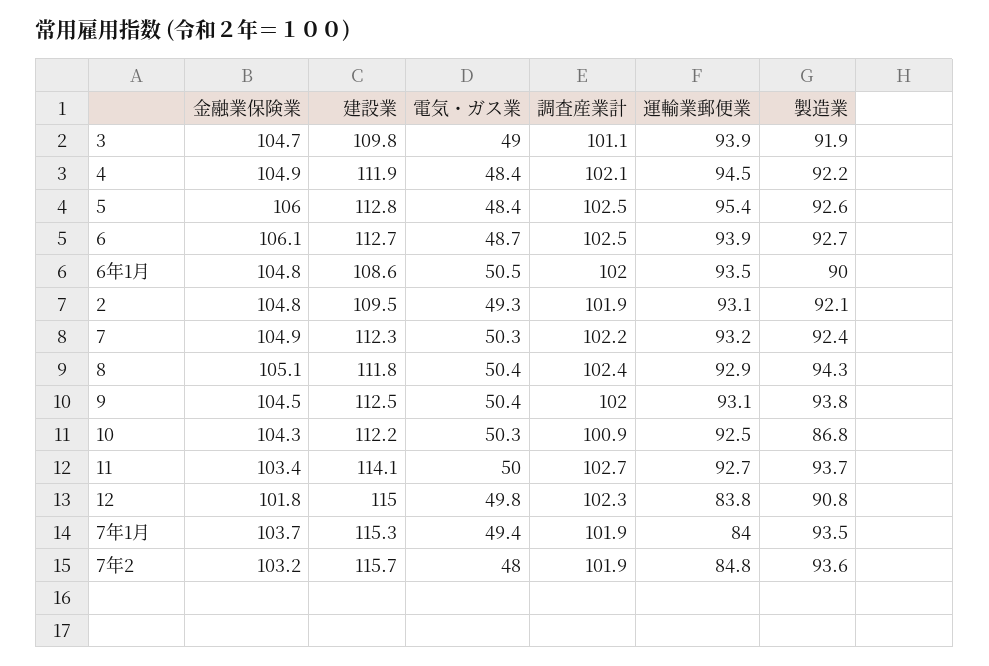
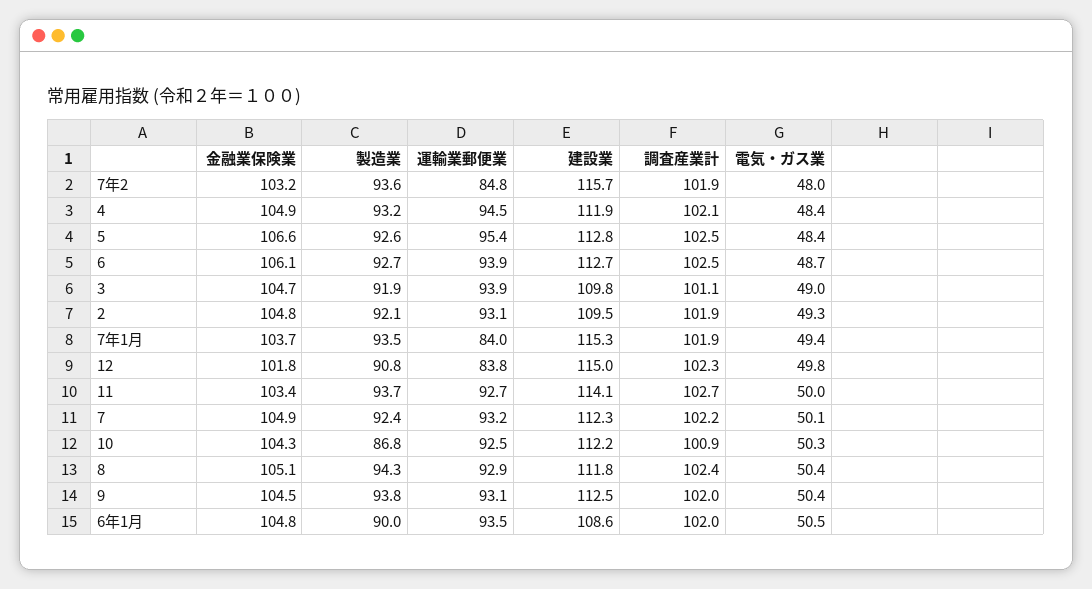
  {
    "金融業保険業": {
      "3": 104.7,
      "4": 104.9,
-     "5": 106,
+     "5": 106.6,
      "6": 106.1,
      "6年1月": 104.8,
      "2": 104.8,
      "7": 104.9,
      "8": 105.1,
      "9": 104.5,
      "10": 104.3,
      "11": 103.4,
      "12": 101.8,
      "7年1月": 103.7,
      "7年2": 103.2
    },
    "建設業": {
      "3": 109.8,
      "4": 111.9,
      "5": 112.8,
      "6": 112.7,
      "6年1月": 108.6,
      "2": 109.5,
      "7": 112.3,
      "8": 111.8,
      "9": 112.5,
      "10": 112.2,
      "11": 114.1,
      "12": 115,
      "7年1月": 115.3,
      "7年2": 115.7
    },
    "電気・ガス業": {
      "3": 49,
      "4": 48.4,
      "5": 48.4,
      "6": 48.7,
      "6年1月": 50.5,
      "2": 49.3,
-     "7": 50.3,
+     "7": 50.1,
      "8": 50.4,
      "9": 50.4,
      "10": 50.3,
      "11": 50,
      "12": 49.8,
      "7年1月": 49.4,
      "7年2": 48
    },
    "調査産業計": {
      "3": 101.1,
      "4": 102.1,
      "5": 102.5,
      "6": 102.5,
      "6年1月": 102,
      "2": 101.9,
      "7": 102.2,
      "8": 102.4,
      "9": 102,
      "10": 100.9,
      "11": 102.7,
      "12": 102.3,
      "7年1月": 101.9,
      "7年2": 101.9
    },
    "運輸業郵便業": {
      "3": 93.9,
      "4": 94.5,
      "5": 95.4,
      "6": 93.9,
      "6年1月": 93.5,
      "2": 93.1,
      "7": 93.2,
      "8": 92.9,
      "9": 93.1,
      "10": 92.5,
      "11": 92.7,
      "12": 83.8,
      "7年1月": 84,
      "7年2": 84.8
    },
    "製造業": {
      "3": 91.9,
-     "4": 92.2,
+     "4": 93.2,
      "5": 92.6,
      "6": 92.7,
      "6年1月": 90,
      "2": 92.1,
      "7": 92.4,
      "8": 94.3,
      "9": 93.8,
      "10": 86.8,
      "11": 93.7,
      "12": 90.8,
      "7年1月": 93.5,
      "7年2": 93.6
    }
  }

